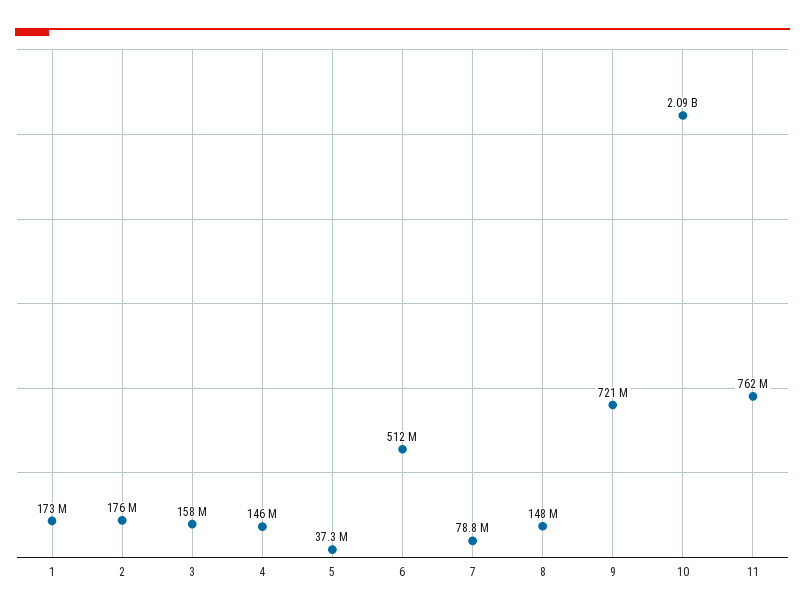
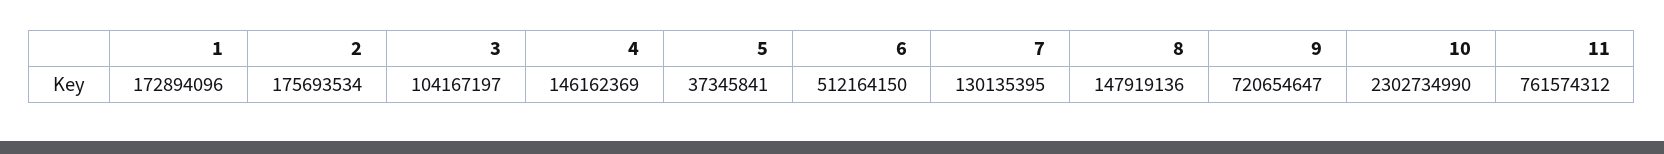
  {
    "1": 172894096,
    "2": 175693534,
-   "3": 158000000,
+   "3": 104167197,
    "4": 146162369,
    "5": 37345841,
    "6": 512164150,
-   "7": 78800000,
+   "7": 130135395,
    "8": 147919136,
    "9": 720654647,
-   "10": 2090000000,
+   "10": 2302734990,
    "11": 761574312
  }

